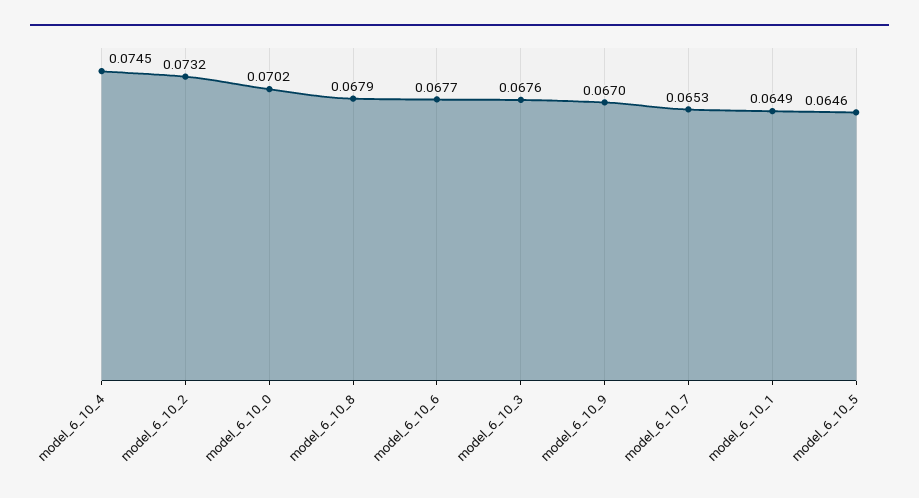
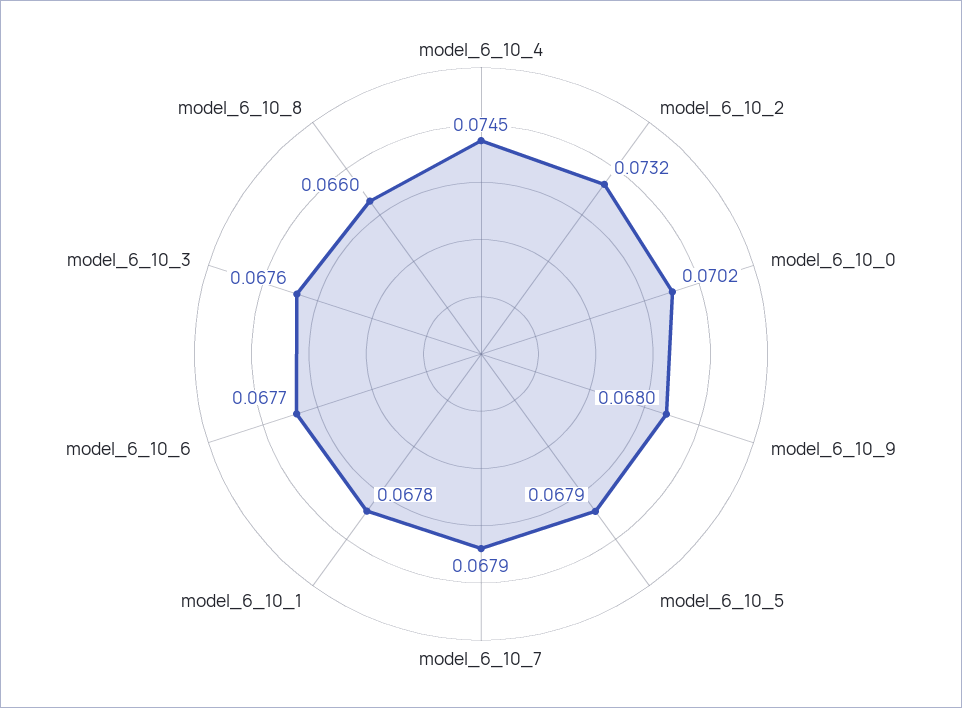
  {
    "model_6_10_4": 0.0745,
    "model_6_10_2": 0.0732,
    "model_6_10_0": 0.0702,
-   "model_6_10_8": 0.0679,
+   "model_6_10_8": 0.066,
    "model_6_10_6": 0.0677,
    "model_6_10_3": 0.0676,
-   "model_6_10_9": 0.067,
+   "model_6_10_9": 0.068,
-   "model_6_10_7": 0.0653,
+   "model_6_10_7": 0.0679,
-   "model_6_10_1": 0.0649,
+   "model_6_10_1": 0.0678,
-   "model_6_10_5": 0.0646
+   "model_6_10_5": 0.0679
  }

